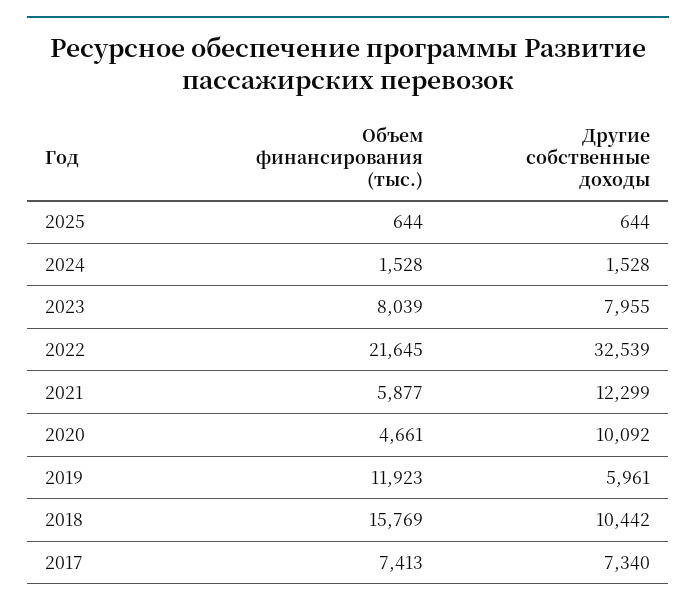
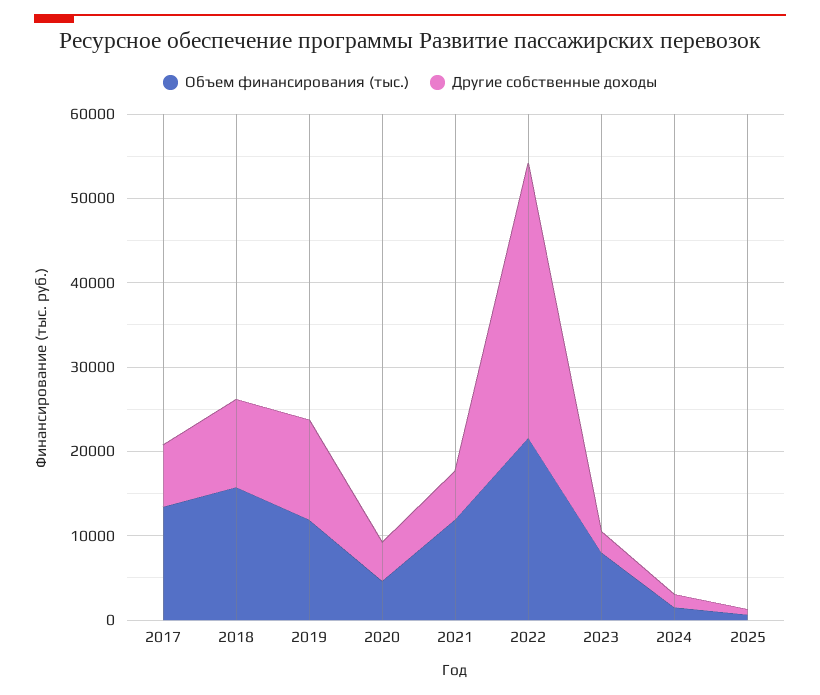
  {
    "Объем финансирования (тыс.)": {
      "2025": 644,
      "2024": 1528,
      "2023": 8039,
      "2022": 21645,
-     "2021": 5877,
+     "2021": 12000,
      "2020": 4661,
      "2019": 11923,
      "2018": 15769,
-     "2017": 7413
+     "2017": 14000
    },
    "Другие собственные доходы": {
      "2025": 644,
      "2024": 1528,
-     "2023": 7955,
+     "2023": 2000,
      "2022": 32539,
-     "2021": 12299,
+     "2021": 6000,
-     "2020": 10092,
+     "2020": 4000,
-     "2019": 5961,
+     "2019": 12000,
      "2018": 10442,
      "2017": 7340
    }
  }

